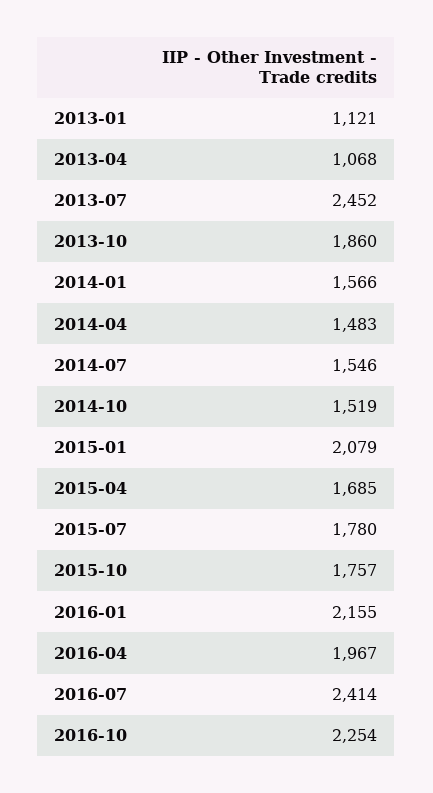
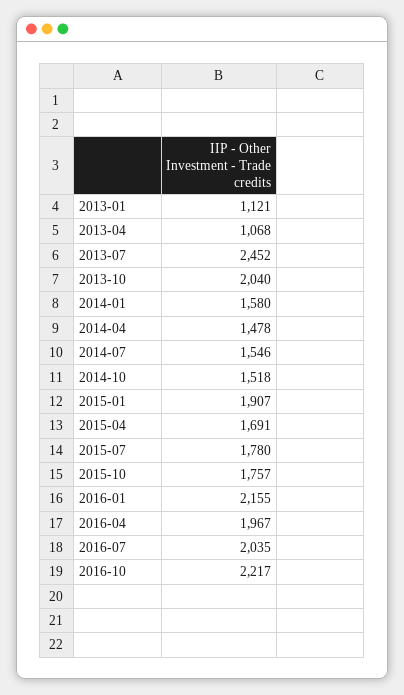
  {
    "2013-01": 1121,
    "2013-04": 1068,
    "2013-07": 2452,
-   "2013-10": 1860,
+   "2013-10": 2040,
-   "2014-01": 1566,
+   "2014-01": 1580,
-   "2014-04": 1483,
+   "2014-04": 1478,
    "2014-07": 1546,
-   "2014-10": 1519,
+   "2014-10": 1518,
-   "2015-01": 2079,
+   "2015-01": 1907,
-   "2015-04": 1685,
+   "2015-04": 1691,
    "2015-07": 1780,
    "2015-10": 1757,
    "2016-01": 2155,
    "2016-04": 1967,
-   "2016-07": 2414,
+   "2016-07": 2035,
-   "2016-10": 2254
+   "2016-10": 2217
  }

